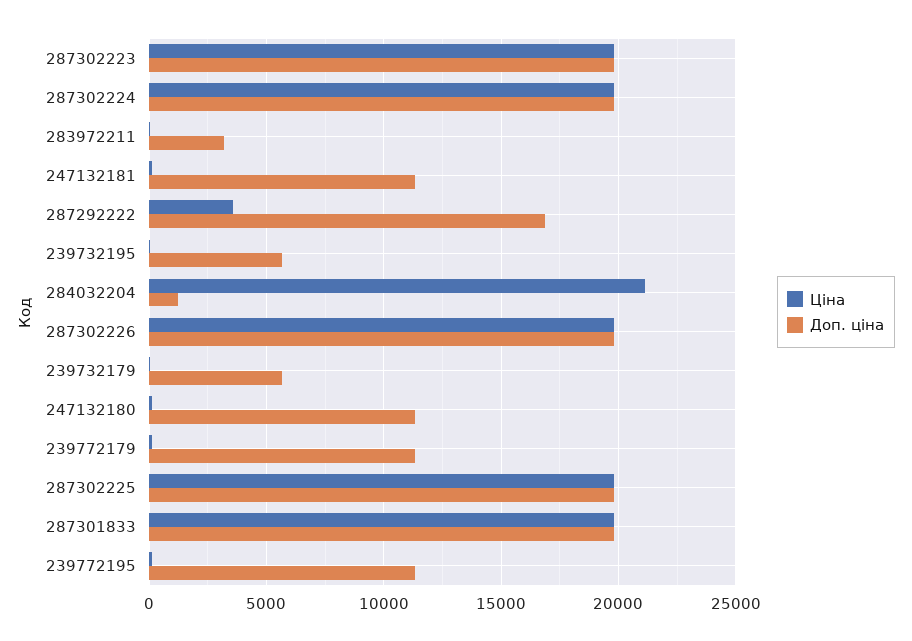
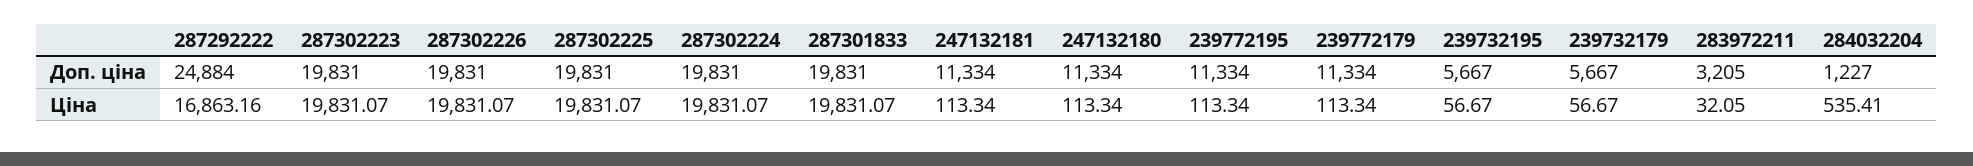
  {
    "Ціна": {
      "287302223": 19831.07,
      "287302224": 19831.07,
      "283972211": 32.05,
      "247132181": 113.34,
-     "287292222": 3500,
+     "287292222": 16863.16,
      "239732195": 56.67,
-     "284032204": 21000,
+     "284032204": 535.41,
      "287302226": 19831.07,
      "239732179": 56.67,
      "247132180": 113.34,
      "239772179": 113.34,
      "287302225": 19831.07,
      "287301833": 19831.07,
      "239772195": 113.34
    },
    "Доп. ціна": {
      "287302223": 19831,
      "287302224": 19831,
      "283972211": 3205,
      "247132181": 11334,
-     "287292222": 17000,
+     "287292222": 24884,
      "239732195": 5667,
      "284032204": 1227,
      "287302226": 19831,
      "239732179": 5667,
      "247132180": 11334,
      "239772179": 11334,
      "287302225": 19831,
      "287301833": 19831,
      "239772195": 11334
    }
  }

